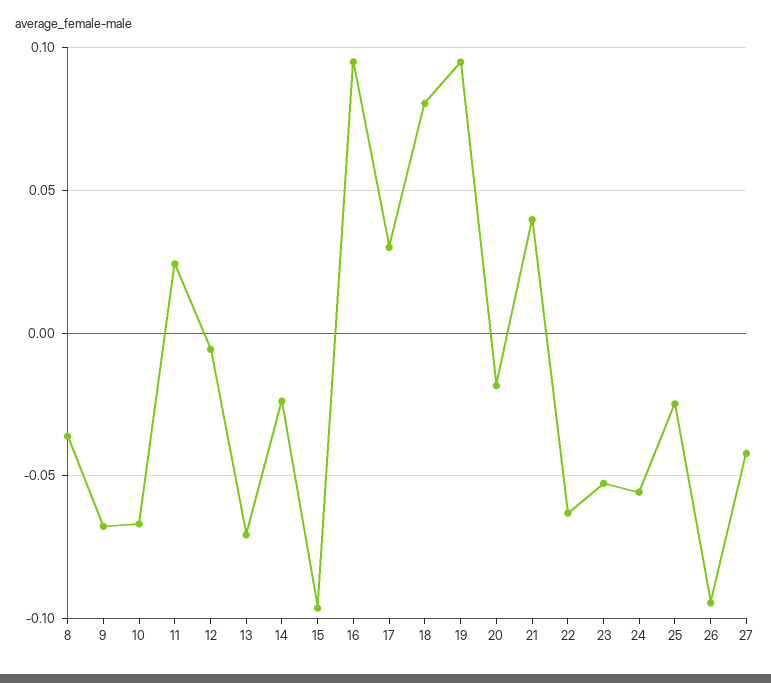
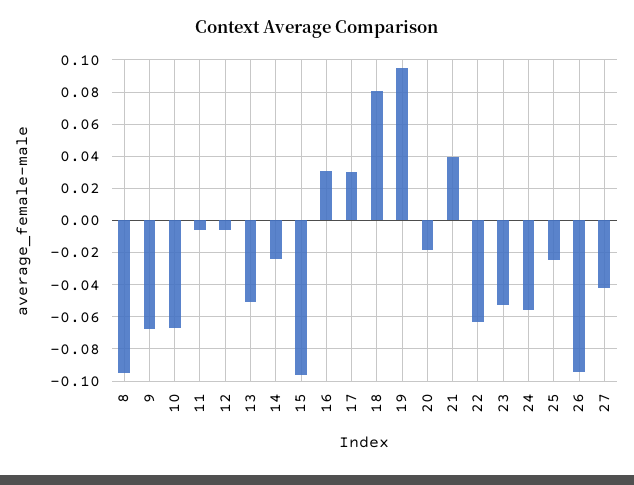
  {
-   "8": -0.035,
+   "8": -0.095,
    "9": -0.07,
    "10": -0.065,
-   "11": 0.025,
+   "11": -0.005,
    "12": -0.005,
-   "13": -0.07,
+   "13": -0.05,
    "14": -0.025,
    "15": -0.095,
-   "16": 0.095,
+   "16": 0.03,
    "17": 0.03,
    "18": 0.08,
    "19": 0.095,
    "20": -0.02,
    "21": 0.04,
    "22": -0.065,
    "23": -0.055,
    "24": -0.055,
    "25": -0.025,
    "26": -0.095,
    "27": -0.04
  }

